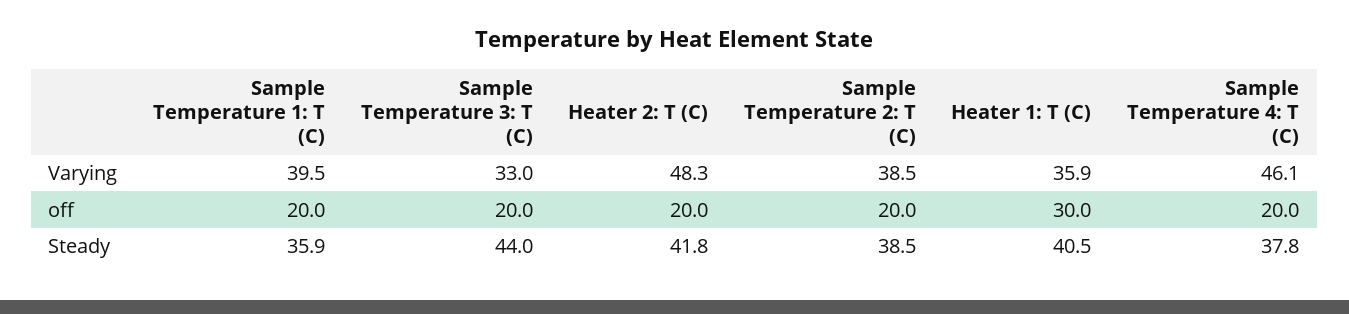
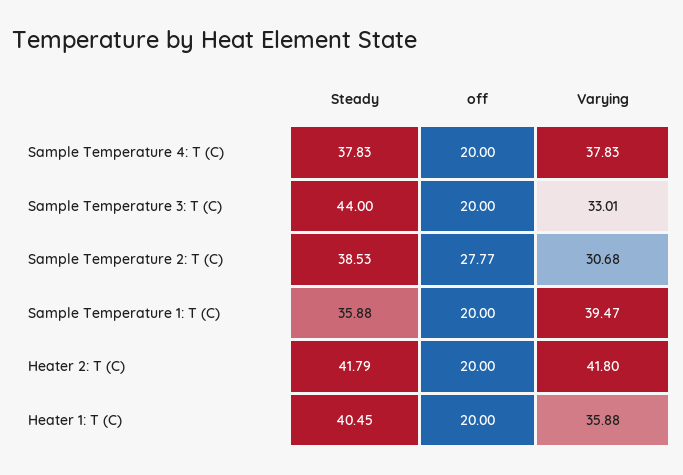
  {
    "Sample Temperature 1: T (C)": {
      "Varying": 39.47,
      "off": 20,
      "Steady": 35.88
    },
    "Sample Temperature 3: T (C)": {
      "Varying": 33.01,
      "off": 20,
      "Steady": 44
    },
    "Heater 2: T (C)": {
-     "Varying": 48.3,
+     "Varying": 41.8,
      "off": 20,
      "Steady": 41.79
    },
    "Sample Temperature 2: T (C)": {
-     "Varying": 38.5,
+     "Varying": 30.68,
-     "off": 20,
+     "off": 27.77,
      "Steady": 38.53
    },
    "Heater 1: T (C)": {
      "Varying": 35.88,
-     "off": 30,
+     "off": 20,
      "Steady": 40.45
    },
    "Sample Temperature 4: T (C)": {
-     "Varying": 46.1,
+     "Varying": 37.83,
      "off": 20,
      "Steady": 37.83
    }
  }

